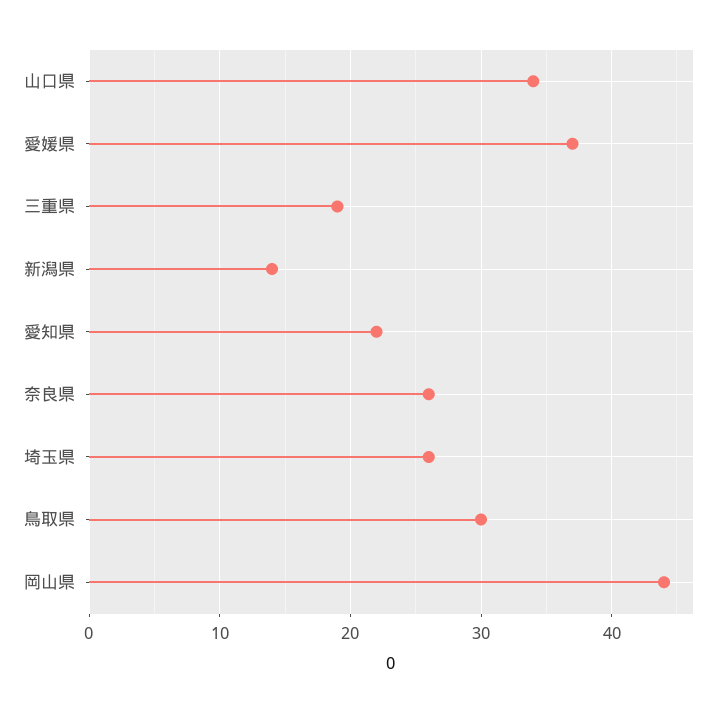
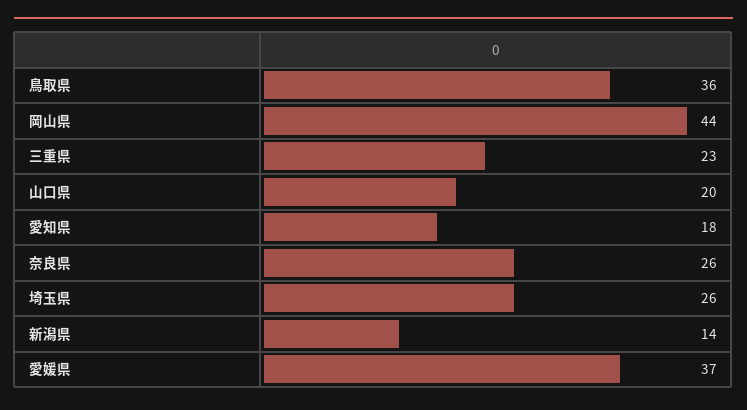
  {
-   "山口県": 34,
+   "山口県": 20,
    "愛媛県": 37,
-   "三重県": 19,
+   "三重県": 23,
    "新潟県": 14,
-   "愛知県": 22,
+   "愛知県": 18,
    "奈良県": 26,
    "埼玉県": 26,
-   "鳥取県": 30,
+   "鳥取県": 36,
    "岡山県": 44
  }

